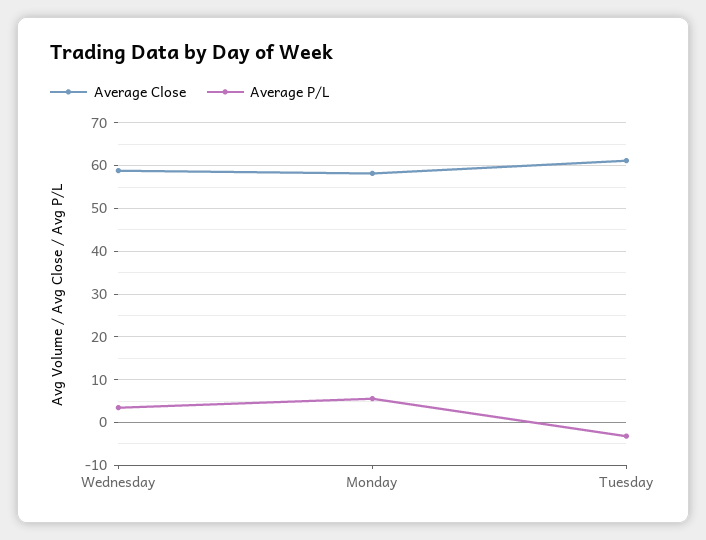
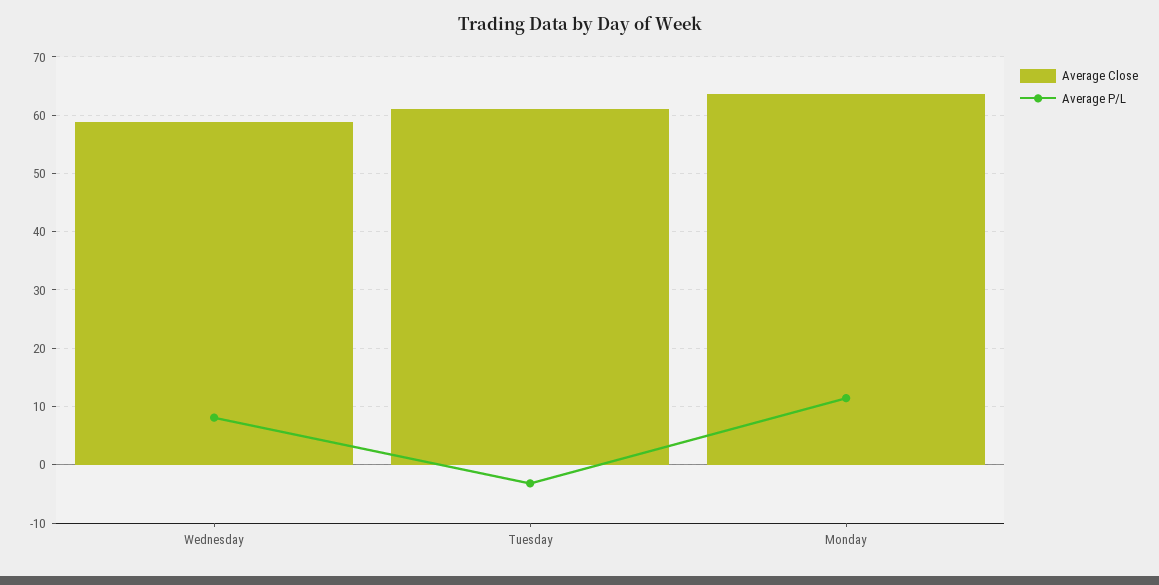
  {
    "Average Close": {
      "Wednesday": 58,
-     "Monday": 58,
+     "Monday": 64,
      "Tuesday": 62
    },
    "Average P/L": {
-     "Wednesday": 4,
+     "Wednesday": 8,
-     "Monday": 6,
+     "Monday": 12,
      "Tuesday": -4
    }
  }

